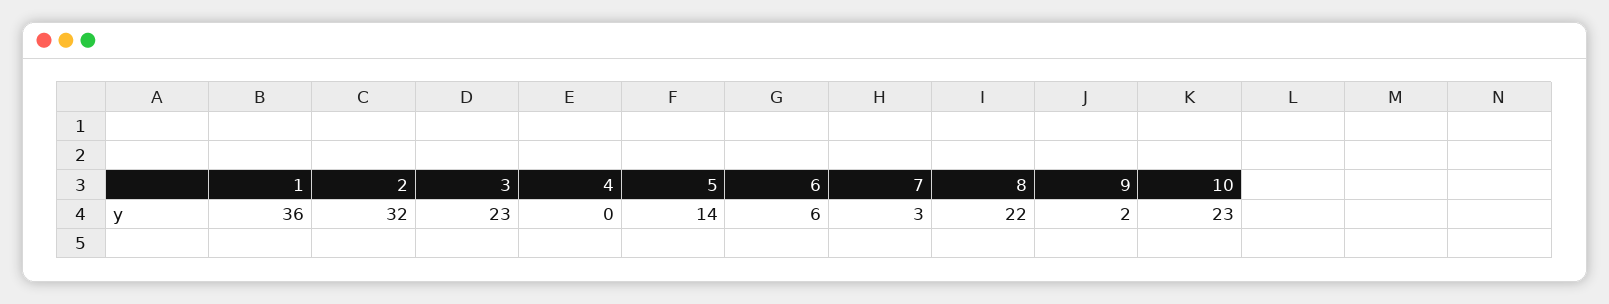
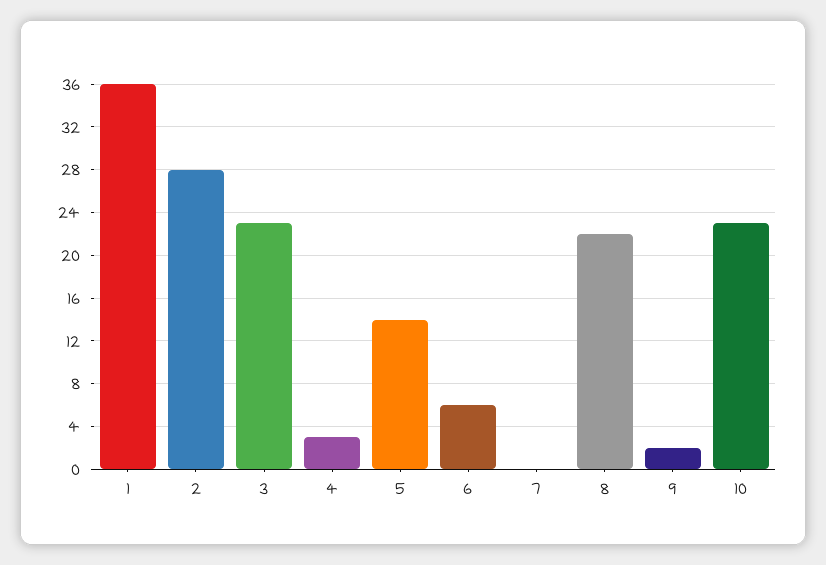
  {
    "1": 36,
-   "2": 32,
+   "2": 28,
    "3": 23,
-   "4": 0,
+   "4": 3,
    "5": 14,
    "6": 6,
-   "7": 3,
+   "7": 0,
    "8": 22,
    "9": 2,
    "10": 23
  }

